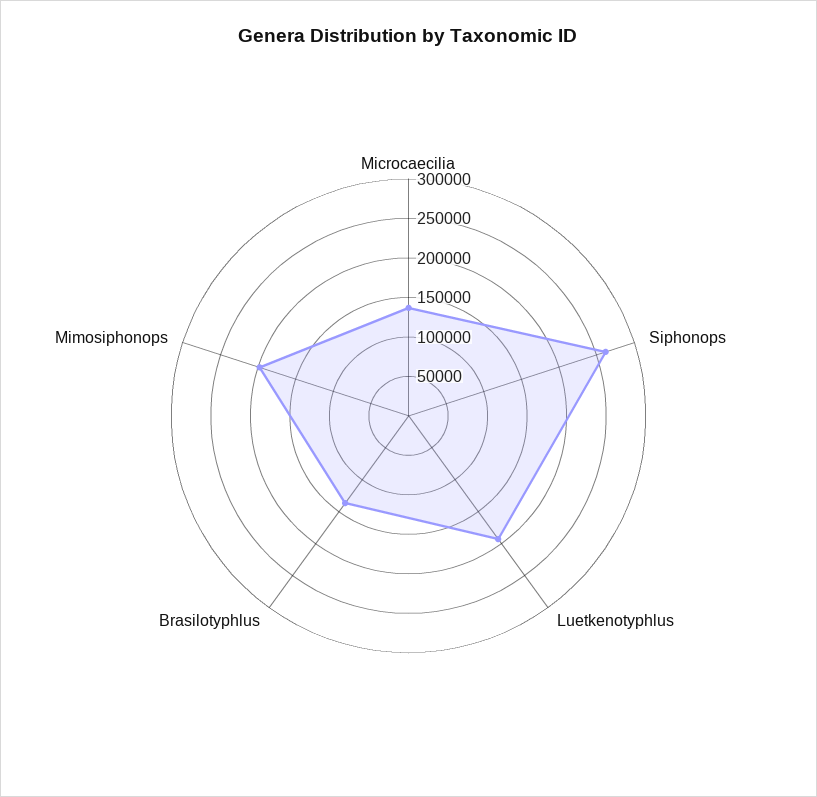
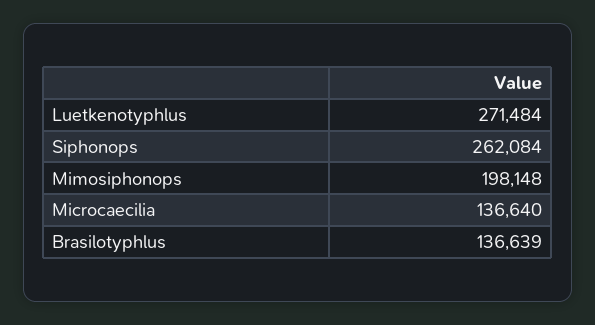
  {
    "Microcaecilia": 136640,
    "Siphonops": 262084,
-   "Luetkenotyphlus": 200000,
+   "Luetkenotyphlus": 271484,
    "Brasilotyphlus": 136639,
    "Mimosiphonops": 198148
  }

